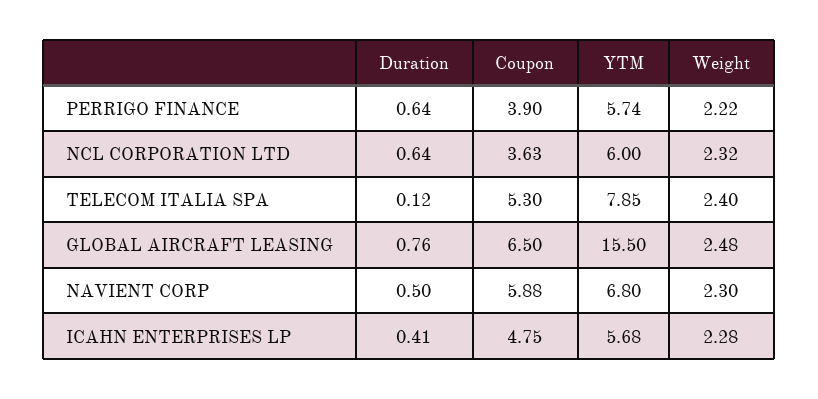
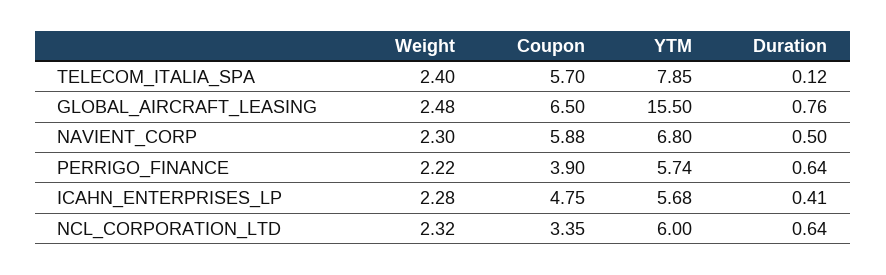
  {
    "Duration": {
      "PERRIGO FINANCE": 0.64,
      "NCL CORPORATION LTD": 0.64,
      "TELECOM ITALIA SPA": 0.12,
      "GLOBAL AIRCRAFT LEASING": 0.76,
      "NAVIENT CORP": 0.5,
      "ICAHN ENTERPRISES LP": 0.41
    },
    "Coupon": {
      "PERRIGO FINANCE": 3.9,
-     "NCL CORPORATION LTD": 3.63,
+     "NCL CORPORATION LTD": 3.35,
-     "TELECOM ITALIA SPA": 5.3,
+     "TELECOM ITALIA SPA": 5.7,
      "GLOBAL AIRCRAFT LEASING": 6.5,
      "NAVIENT CORP": 5.88,
      "ICAHN ENTERPRISES LP": 4.75
    },
    "YTM": {
      "PERRIGO FINANCE": 5.74,
      "NCL CORPORATION LTD": 6,
      "TELECOM ITALIA SPA": 7.85,
      "GLOBAL AIRCRAFT LEASING": 15.5,
      "NAVIENT CORP": 6.8,
      "ICAHN ENTERPRISES LP": 5.68
    },
    "Weight": {
      "PERRIGO FINANCE": 2.22,
      "NCL CORPORATION LTD": 2.32,
      "TELECOM ITALIA SPA": 2.4,
      "GLOBAL AIRCRAFT LEASING": 2.48,
      "NAVIENT CORP": 2.3,
      "ICAHN ENTERPRISES LP": 2.28
    }
  }

